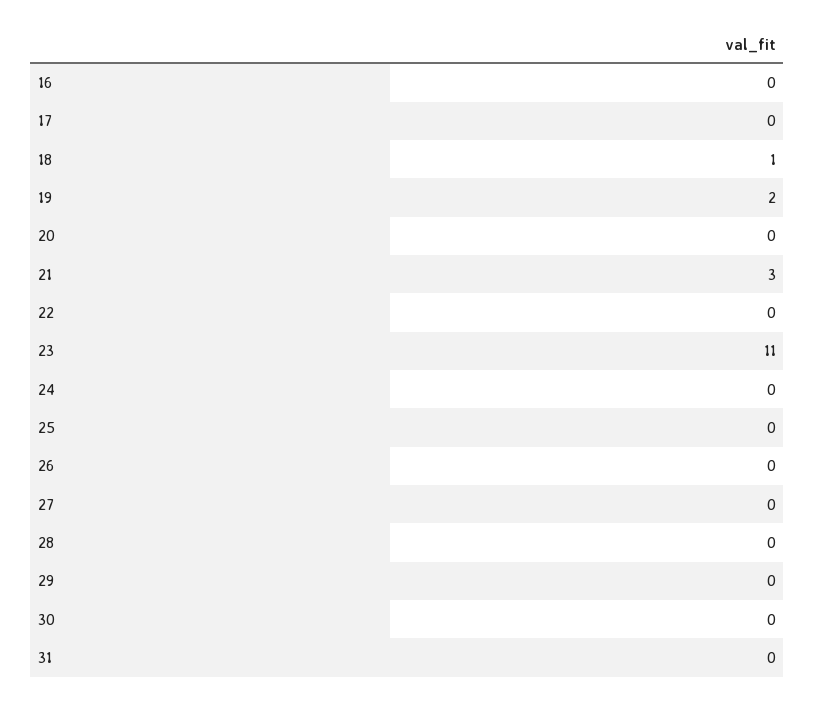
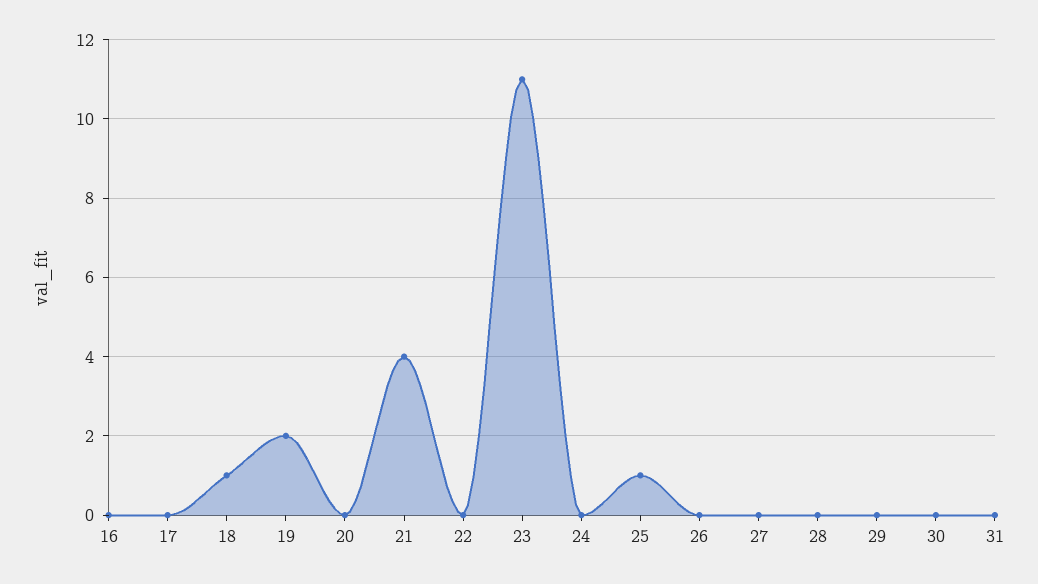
  {
    "16": 0,
    "17": 0,
    "18": 1,
    "19": 2,
    "20": 0,
-   "21": 3,
+   "21": 4,
    "22": 0,
    "23": 11,
    "24": 0,
-   "25": 0,
+   "25": 1,
    "26": 0,
    "27": 0,
    "28": 0,
    "29": 0,
    "30": 0,
    "31": 0
  }

